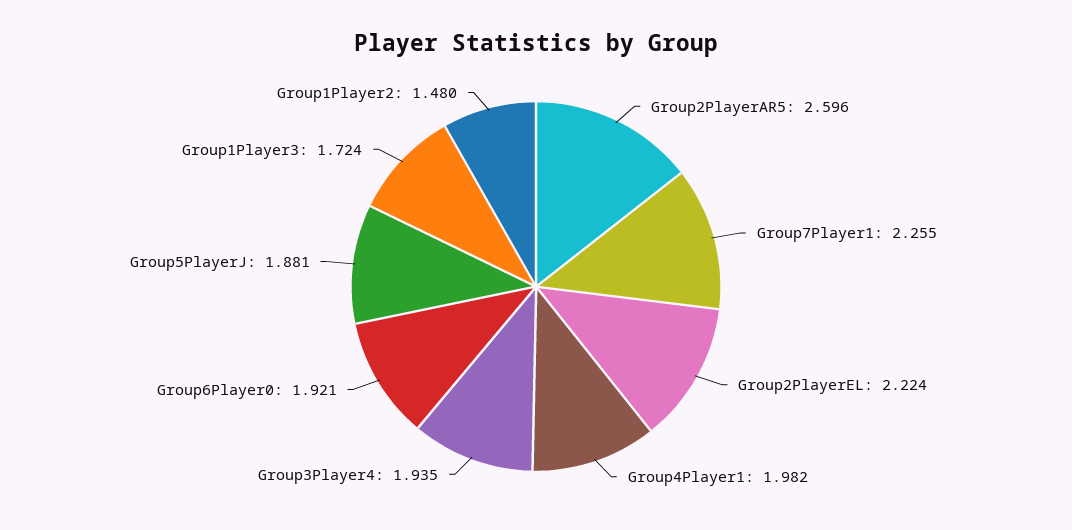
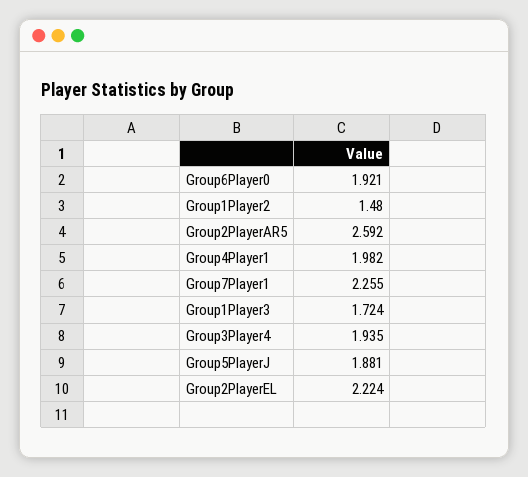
  {
-   "Group2PlayerAR5": 2.596,
+   "Group2PlayerAR5": 2.592,
    "Group7Player1": 2.255,
    "Group2PlayerEL": 2.224,
    "Group4Player1": 1.982,
    "Group3Player4": 1.935,
    "Group6Player0": 1.921,
    "Group5PlayerJ": 1.881,
    "Group1Player3": 1.724,
    "Group1Player2": 1.48
  }

